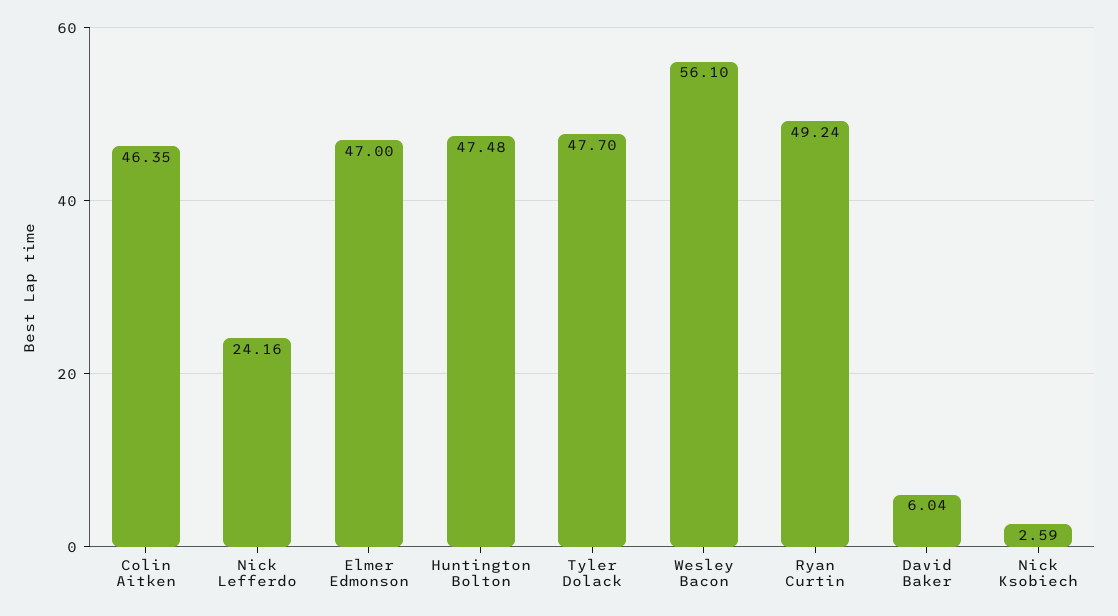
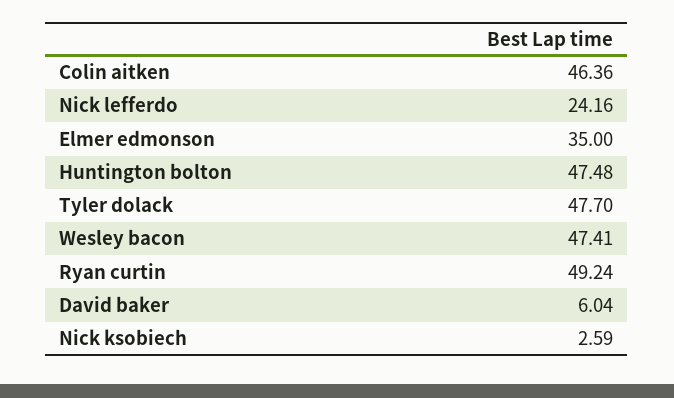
  {
-   "Colin Aitken": 46.35,
+   "Colin Aitken": 46.36,
    "Nick Lefferdo": 24.16,
-   "Elmer Edmonson": 47,
+   "Elmer Edmonson": 35,
    "Huntington Bolton": 47.48,
    "Tyler Dolack": 47.7,
-   "Wesley Bacon": 56.1,
+   "Wesley Bacon": 47.41,
    "Ryan Curtin": 49.24,
    "David Baker": 6.04,
    "Nick Ksobiech": 2.59
  }

